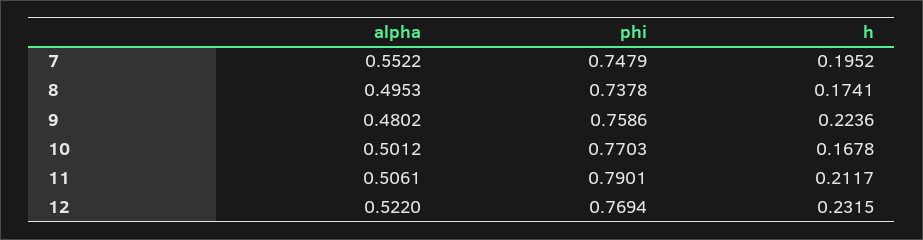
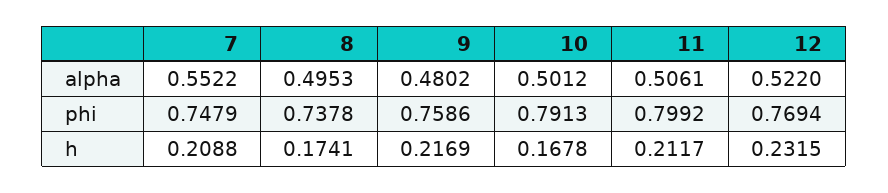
  {
    "alpha": {
      "7": 0.5522,
      "8": 0.4953,
      "9": 0.4802,
      "10": 0.5012,
      "11": 0.5061,
      "12": 0.522
    },
    "phi": {
      "7": 0.7479,
      "8": 0.7378,
      "9": 0.7586,
-     "10": 0.7703,
+     "10": 0.7913,
-     "11": 0.7901,
+     "11": 0.7992,
      "12": 0.7694
    },
    "h": {
-     "7": 0.1952,
+     "7": 0.2088,
      "8": 0.1741,
-     "9": 0.2236,
+     "9": 0.2169,
      "10": 0.1678,
      "11": 0.2117,
      "12": 0.2315
    }
  }

